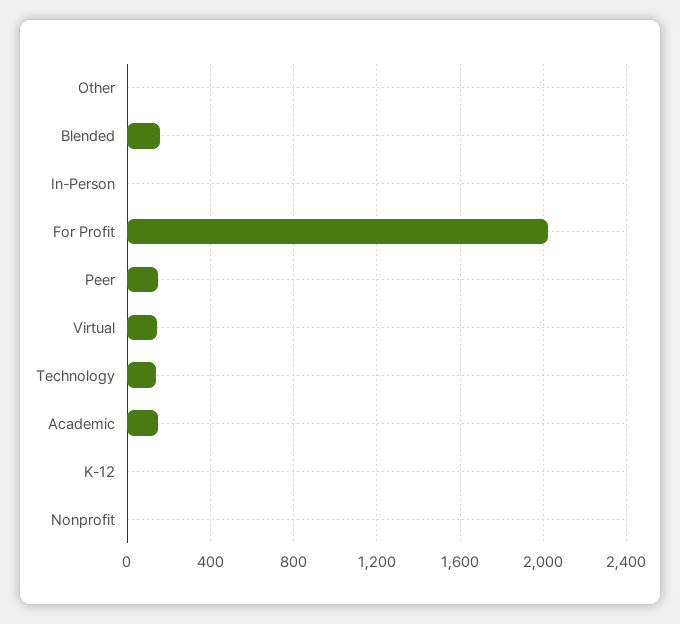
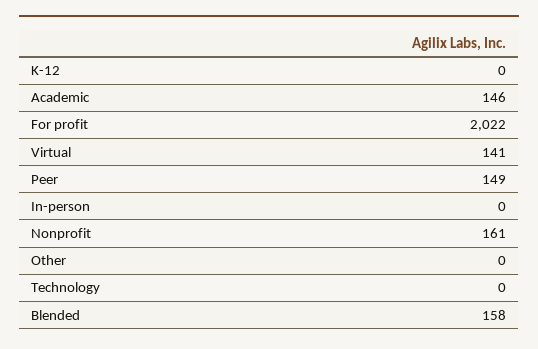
  {
    "Other": 0,
    "Blended": 158,
    "In-Person": 0,
    "For Profit": 2022,
    "Peer": 149,
    "Virtual": 141,
-   "Technology": 150,
+   "Technology": 0,
    "Academic": 146,
    "K-12": 0,
-   "Nonprofit": 0
+   "Nonprofit": 161
  }

